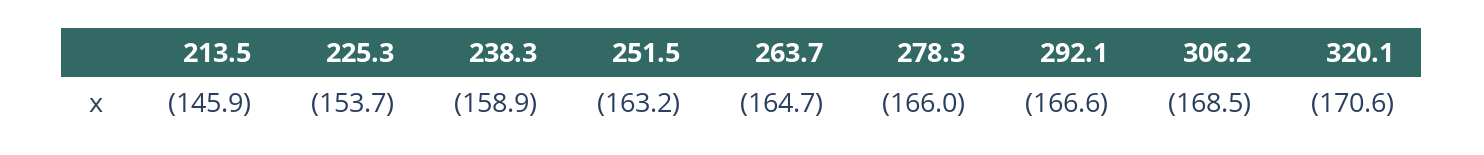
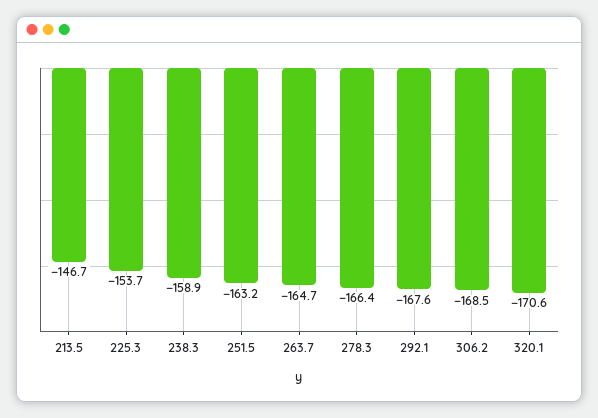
  {
-   "213.5": -145.9,
+   "213.5": -146.7,
    "225.3": -153.7,
    "238.3": -158.9,
    "251.5": -163.2,
    "263.7": -164.7,
-   "278.3": -166,
+   "278.3": -166.4,
-   "292.1": -166.6,
+   "292.1": -167.6,
    "306.2": -168.5,
    "320.1": -170.6
  }

